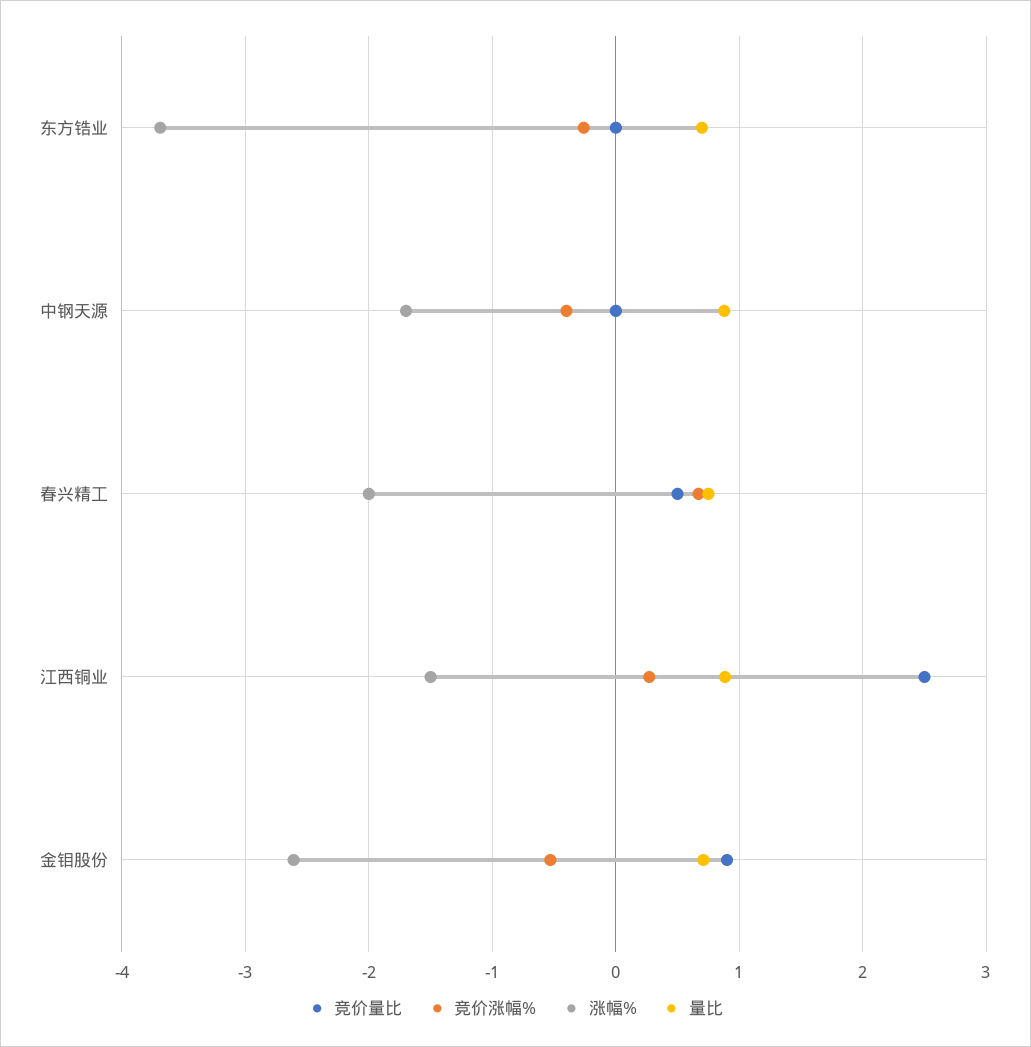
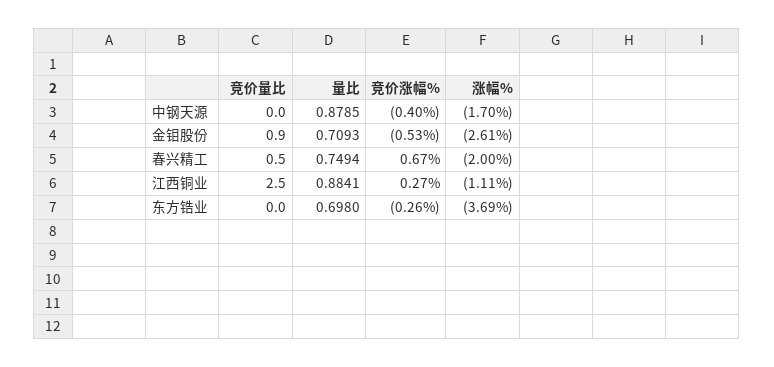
  {
    "竞价量比": {
      "东方锆业": 0,
      "中钢天源": 0,
      "春兴精工": 0.5,
      "江西铜业": 2.5,
      "金钼股份": 0.9
    },
    "竞价涨幅%": {
      "东方锆业": -0.26,
      "中钢天源": -0.4,
      "春兴精工": 0.67,
      "江西铜业": 0.27,
      "金钼股份": -0.53
    },
    "涨幅%": {
      "东方锆业": -3.69,
      "中钢天源": -1.7,
      "春兴精工": -2,
-     "江西铜业": -1.5,
+     "江西铜业": -1.11,
      "金钼股份": -2.61
    },
    "量比": {
      "东方锆业": 0.698,
      "中钢天源": 0.8785,
      "春兴精工": 0.7494,
      "江西铜业": 0.8841,
      "金钼股份": 0.7093
    }
  }

